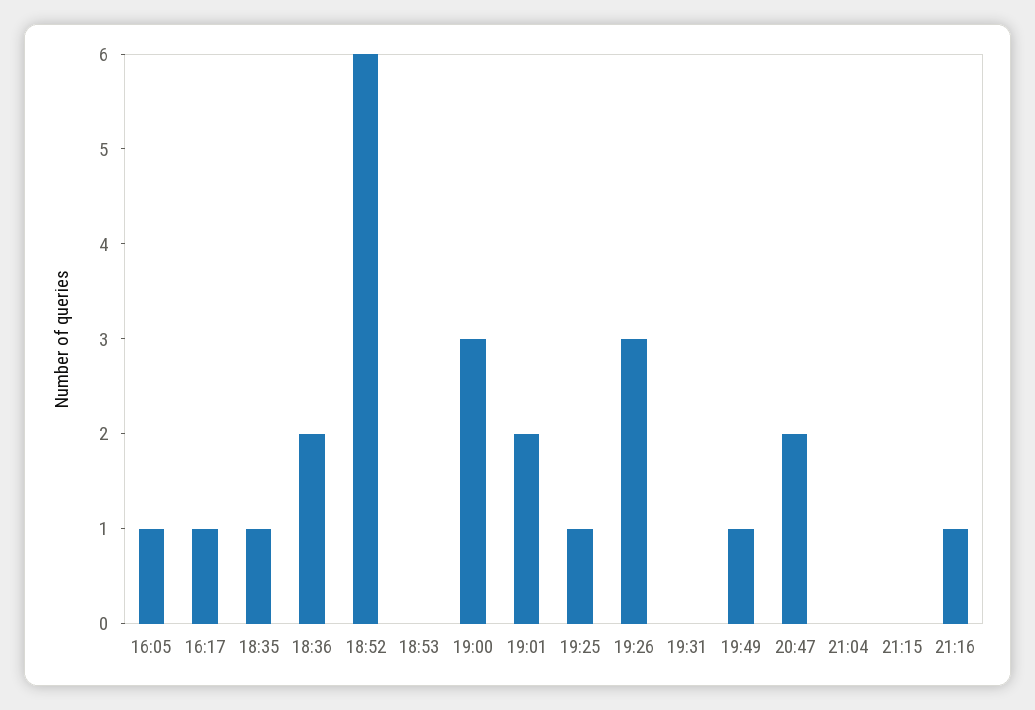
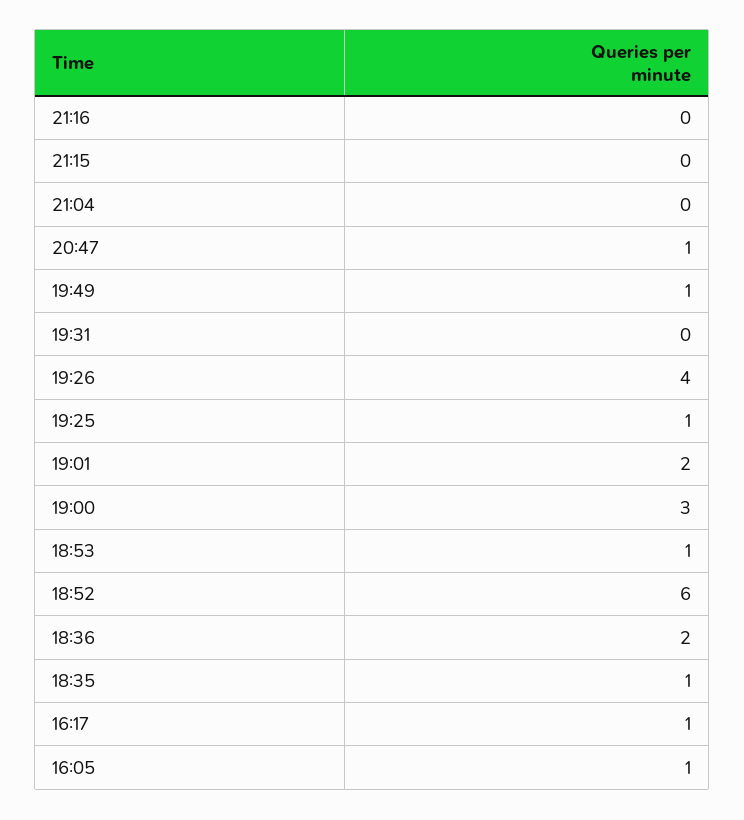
  {
    "16:05": 1,
    "16:17": 1,
    "18:35": 1,
    "18:36": 2,
    "18:52": 6,
-   "18:53": 0,
+   "18:53": 1,
    "19:00": 3,
    "19:01": 2,
    "19:25": 1,
-   "19:26": 3,
+   "19:26": 4,
    "19:31": 0,
    "19:49": 1,
-   "20:47": 2,
+   "20:47": 1,
    "21:04": 0,
    "21:15": 0,
-   "21:16": 1
+   "21:16": 0
  }

